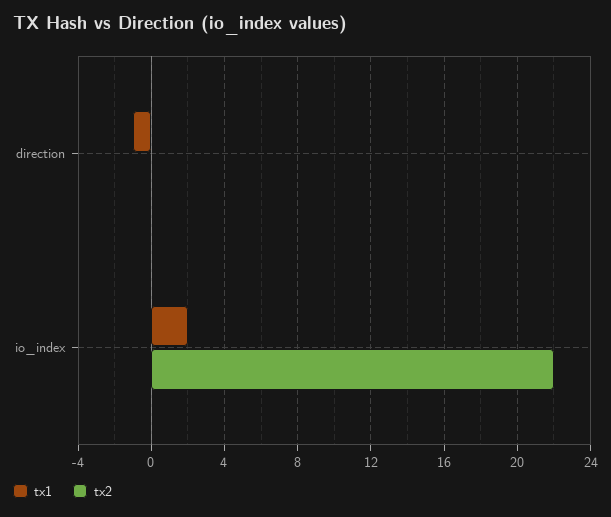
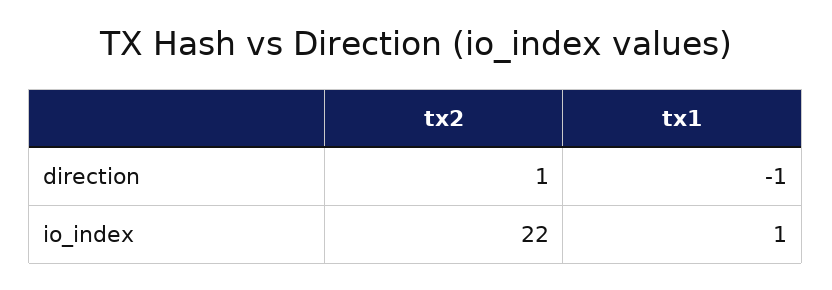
  {
    "tx1": {
      "direction": -1,
-     "io_index": 2
+     "io_index": 1
    },
    "tx2": {
-     "direction": 0,
+     "direction": 1,
      "io_index": 22
    }
  }

